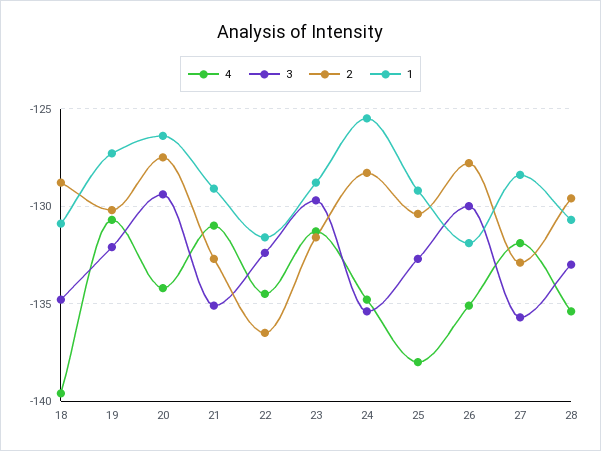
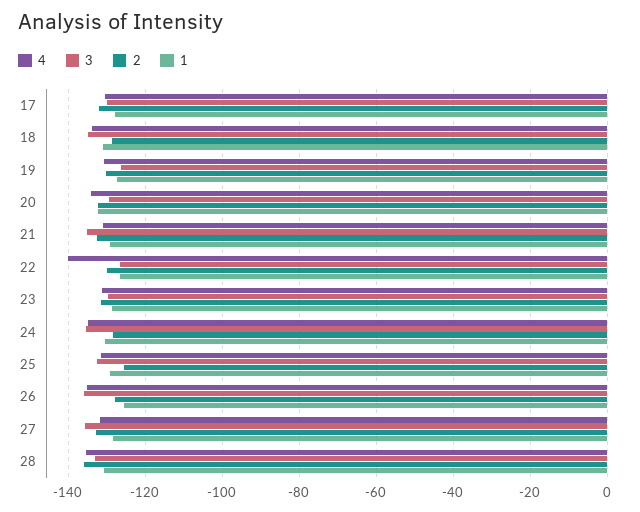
  {
    "4": {
-     "18": -139.5,
+     "18": -134,
      "19": -130.5,
      "20": -134,
      "21": -131,
-     "22": -134.5,
+     "22": -140,
      "23": -131.5,
      "24": -135,
-     "25": -138,
+     "25": -132,
      "26": -135,
      "27": -132,
-     "28": -135.5
+     "28": -135.5,
+     "17": -130
    },
    "3": {
      "18": -135,
-     "19": -132,
+     "19": -126,
      "20": -129.5,
      "21": -135,
-     "22": -132.5,
+     "22": -126,
      "23": -129.5,
      "24": -135.5,
      "25": -132.5,
-     "26": -130,
+     "26": -136,
      "27": -135.5,
-     "28": -133
+     "28": -133,
+     "17": -130
    },
    "2": {
      "18": -129,
      "19": -130,
-     "20": -127.5,
+     "20": -132,
      "21": -132.5,
-     "22": -136.5,
+     "22": -130,
      "23": -131.5,
      "24": -128.5,
-     "25": -130.5,
+     "25": -126,
      "26": -128,
      "27": -133,
-     "28": -129.5
+     "28": -136,
+     "17": -132
    },
    "1": {
      "18": -131,
      "19": -127.5,
-     "20": -126.5,
+     "20": -132,
      "21": -129,
-     "22": -131.5,
+     "22": -126,
      "23": -129,
-     "24": -125.5,
+     "24": -130,
      "25": -129,
-     "26": -132,
+     "26": -126,
      "27": -128.5,
-     "28": -130.5
+     "28": -130.5,
+     "17": -128
    }
  }

